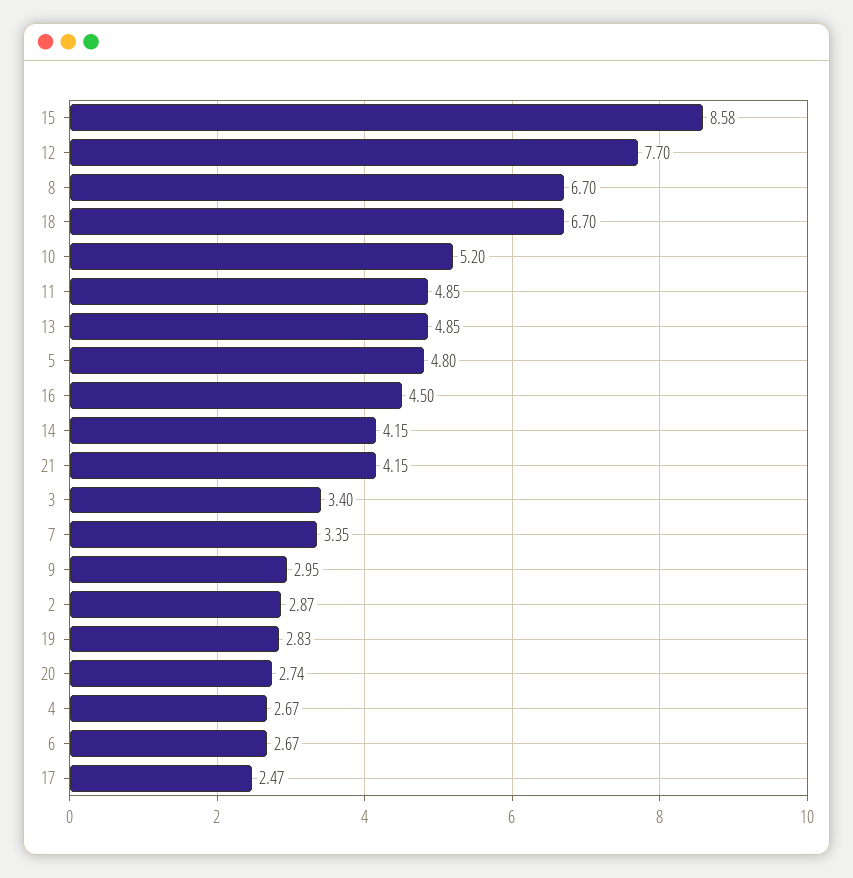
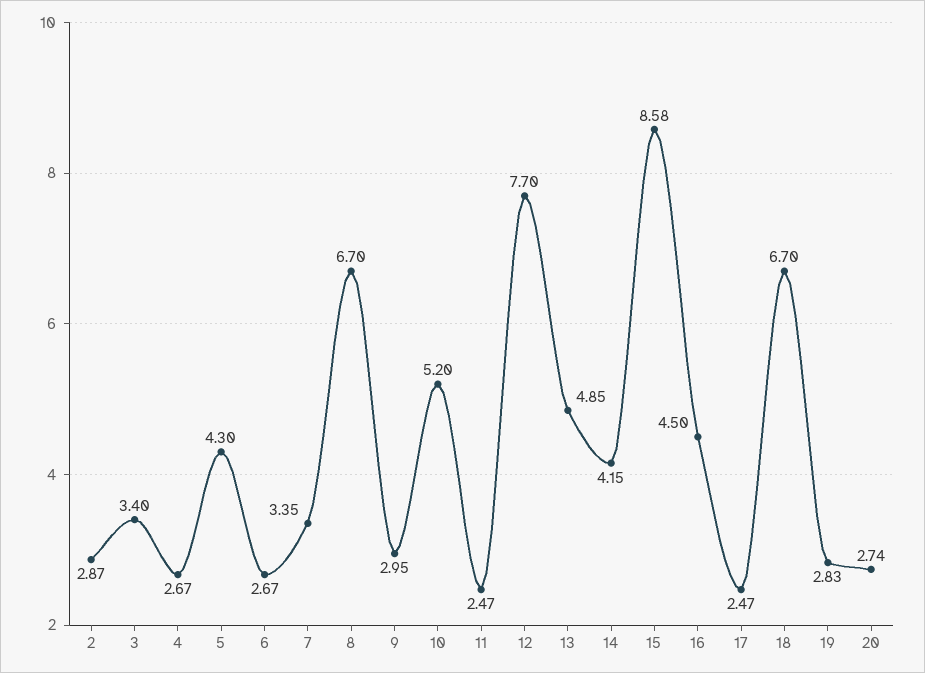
  {
    "15": 8.58,
    "12": 7.7,
    "8": 6.7,
    "18": 6.7,
    "10": 5.2,
-   "11": 4.85,
+   "11": 2.47,
    "13": 4.85,
-   "5": 4.8,
+   "5": 4.3,
    "16": 4.5,
    "14": 4.15,
-   "21": 4.15,
    "3": 3.4,
    "7": 3.35,
    "9": 2.95,
    "2": 2.87,
    "19": 2.83,
    "20": 2.74,
    "4": 2.67,
    "6": 2.67,
    "17": 2.47
  }

